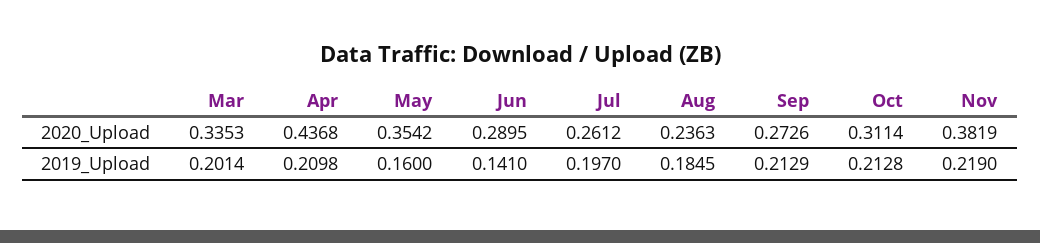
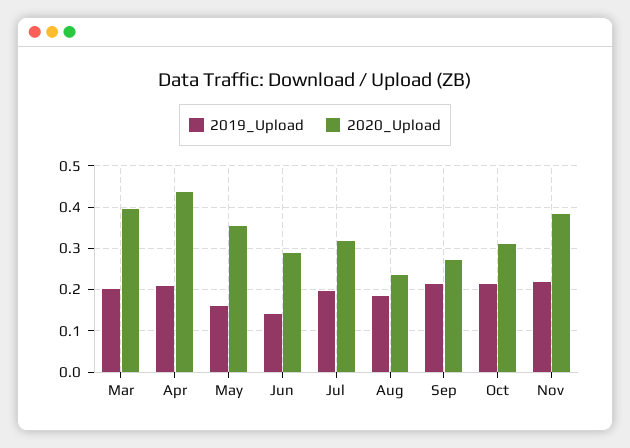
  {
    "2020_Upload": {
-     "Mar": 0.3353,
+     "Mar": 0.4,
      "Apr": 0.4368,
      "May": 0.3542,
      "Jun": 0.2895,
-     "Jul": 0.2612,
+     "Jul": 0.32,
      "Aug": 0.2363,
      "Sep": 0.2726,
      "Oct": 0.3114,
      "Nov": 0.3819
    },
    "2019_Upload": {
      "Mar": 0.2014,
      "Apr": 0.2098,
      "May": 0.16,
      "Jun": 0.141,
      "Jul": 0.197,
      "Aug": 0.1845,
      "Sep": 0.2129,
      "Oct": 0.2128,
      "Nov": 0.219
    }
  }

